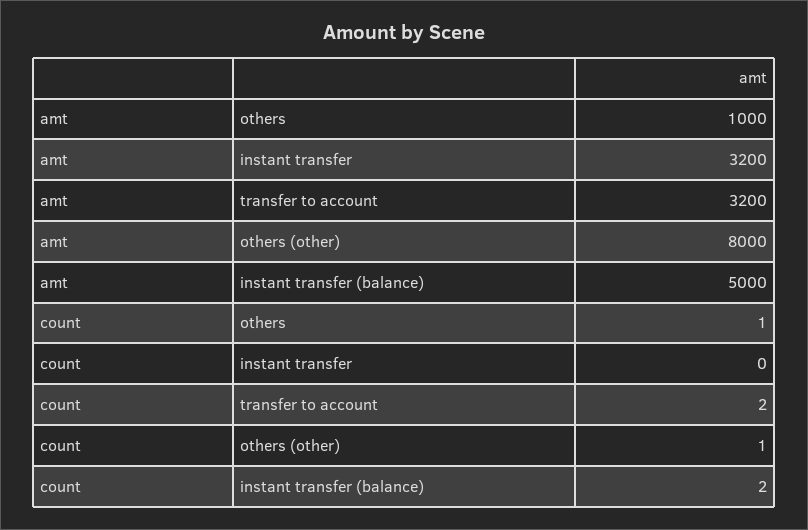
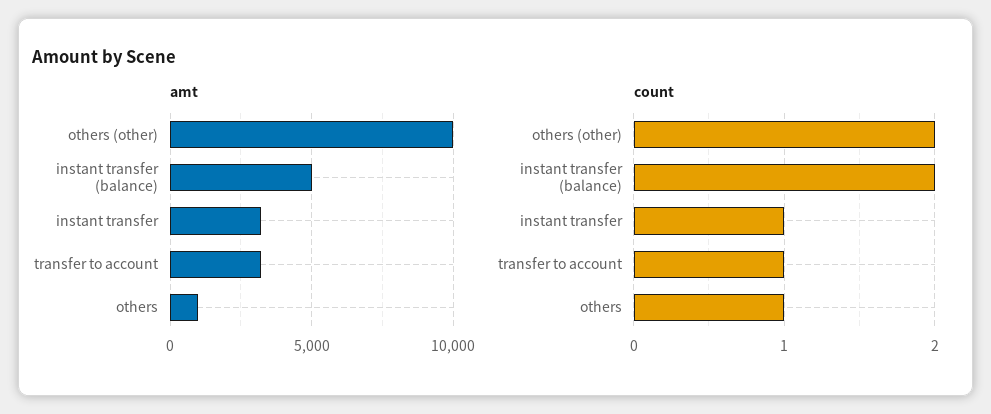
  {
    "amt": {
      "others": 1000,
      "instant transfer": 3200,
      "transfer to account": 3200,
-     "others (other)": 8000,
+     "others (other)": 10000,
      "instant transfer (balance)": 5000
    },
    "count": {
      "others": 1,
-     "instant transfer": 0,
+     "instant transfer": 1,
-     "transfer to account": 2,
+     "transfer to account": 1,
-     "others (other)": 1,
+     "others (other)": 2,
      "instant transfer (balance)": 2
    }
  }

